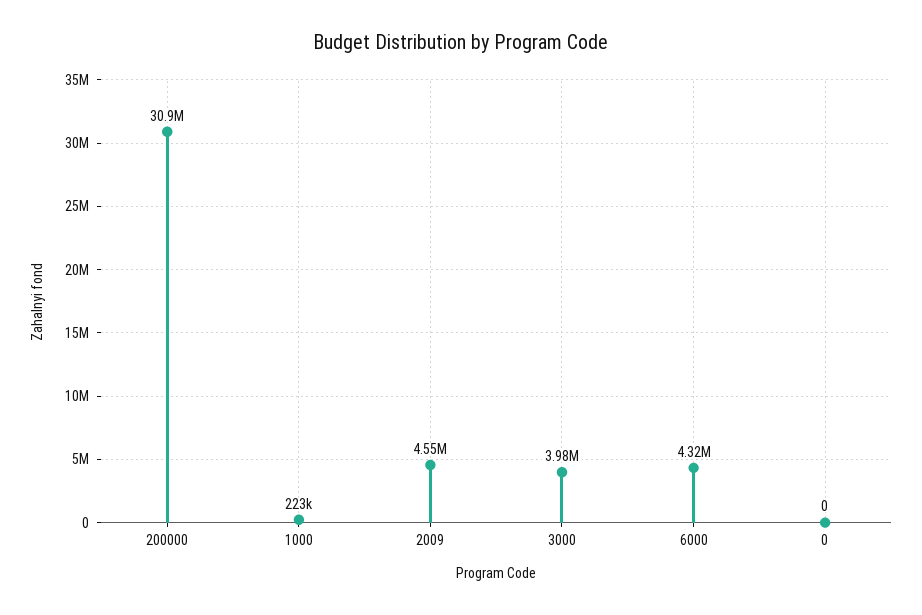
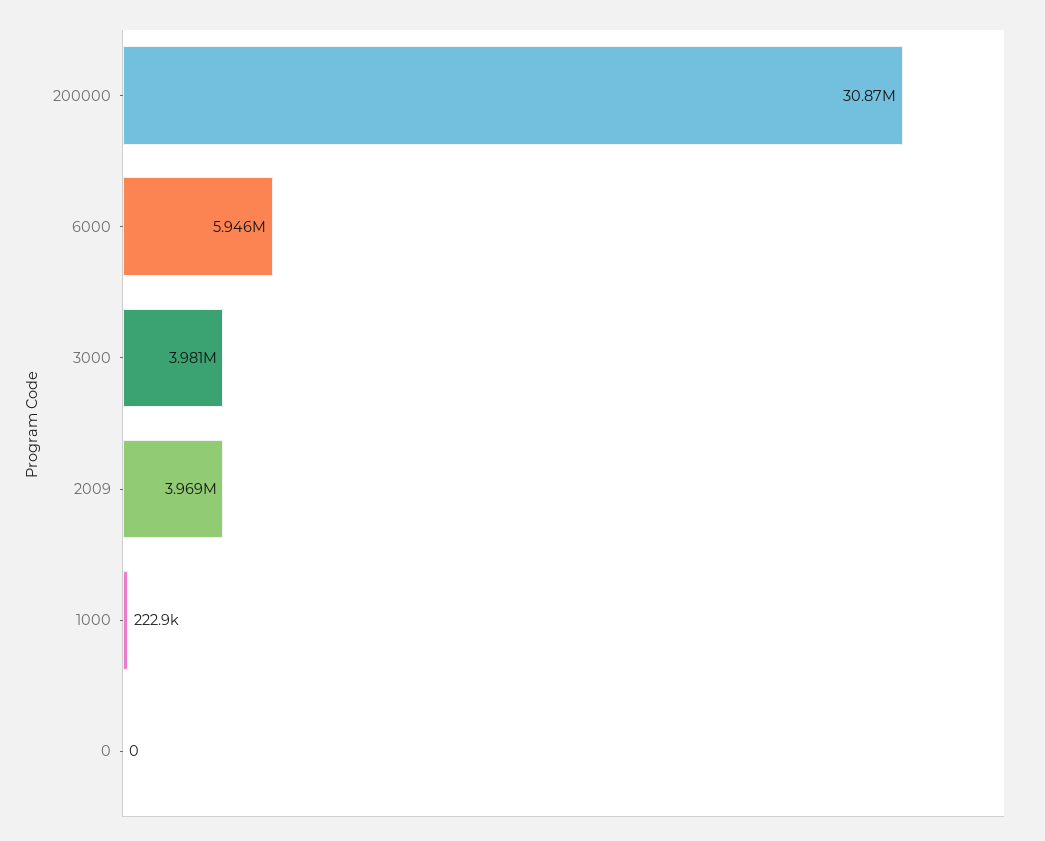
  {
    "200000": 30870000,
    "1000": 222900,
-   "2009": 4550000,
+   "2009": 3969000,
    "3000": 3981000,
-   "6000": 4320000,
+   "6000": 5946000,
    "0": 0
  }

